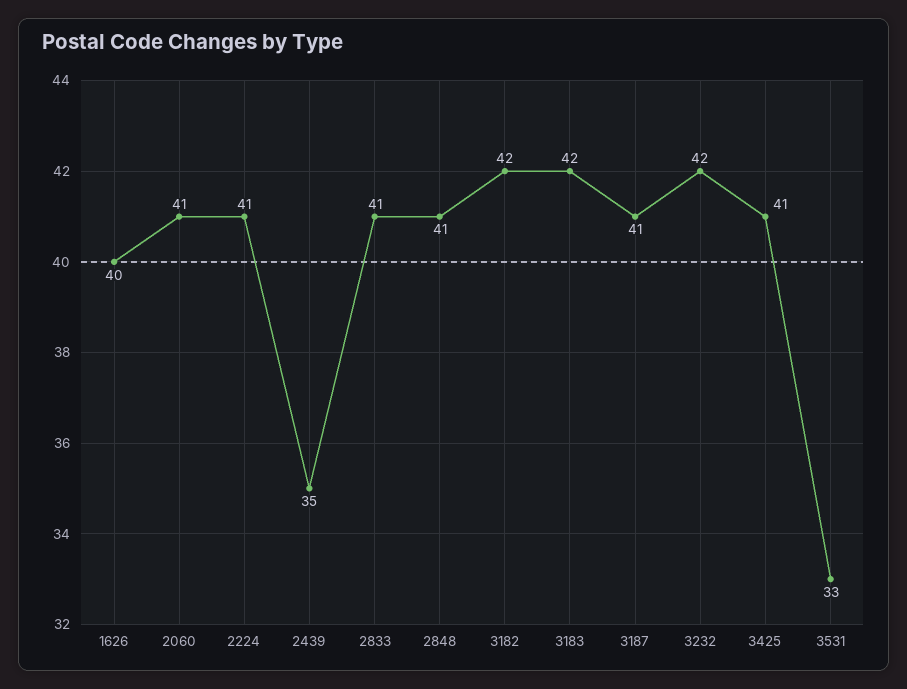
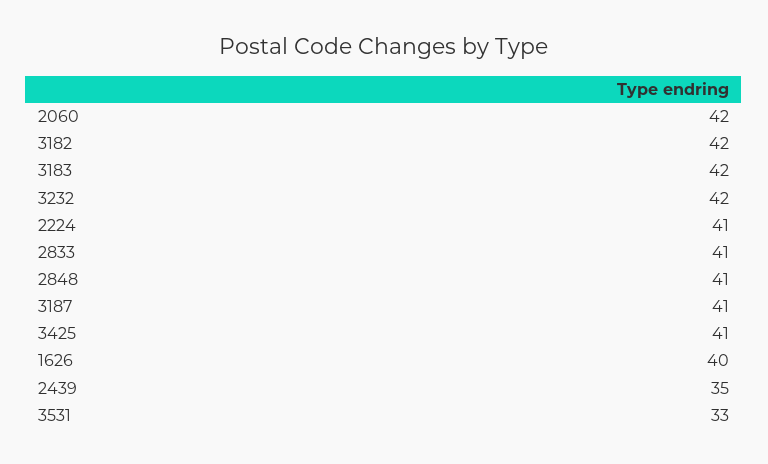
  {
    "1626": 40,
-   "2060": 41,
+   "2060": 42,
    "2224": 41,
    "2439": 35,
    "2833": 41,
    "2848": 41,
    "3182": 42,
    "3183": 42,
    "3187": 41,
    "3232": 42,
    "3425": 41,
    "3531": 33
  }

